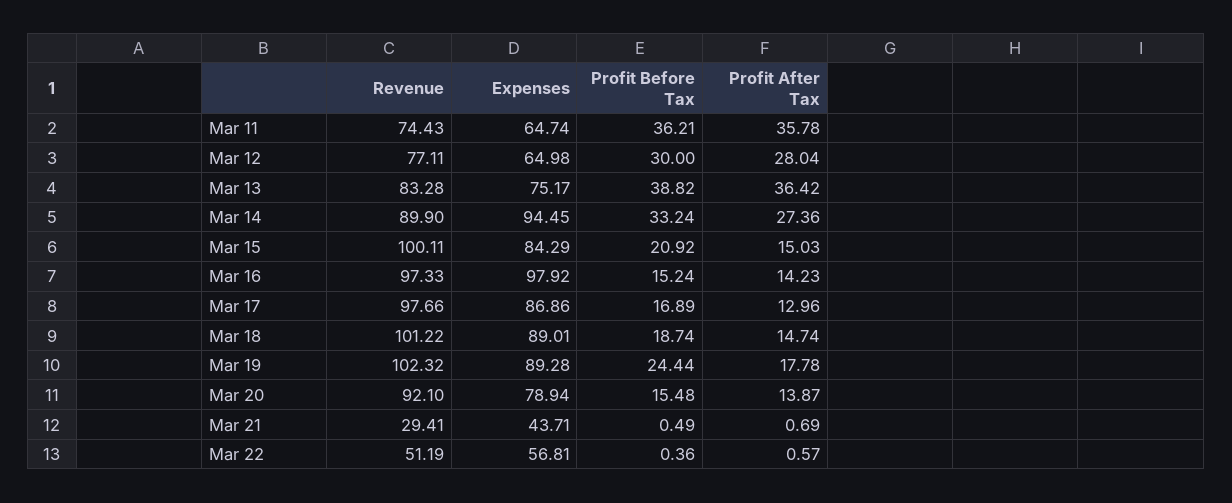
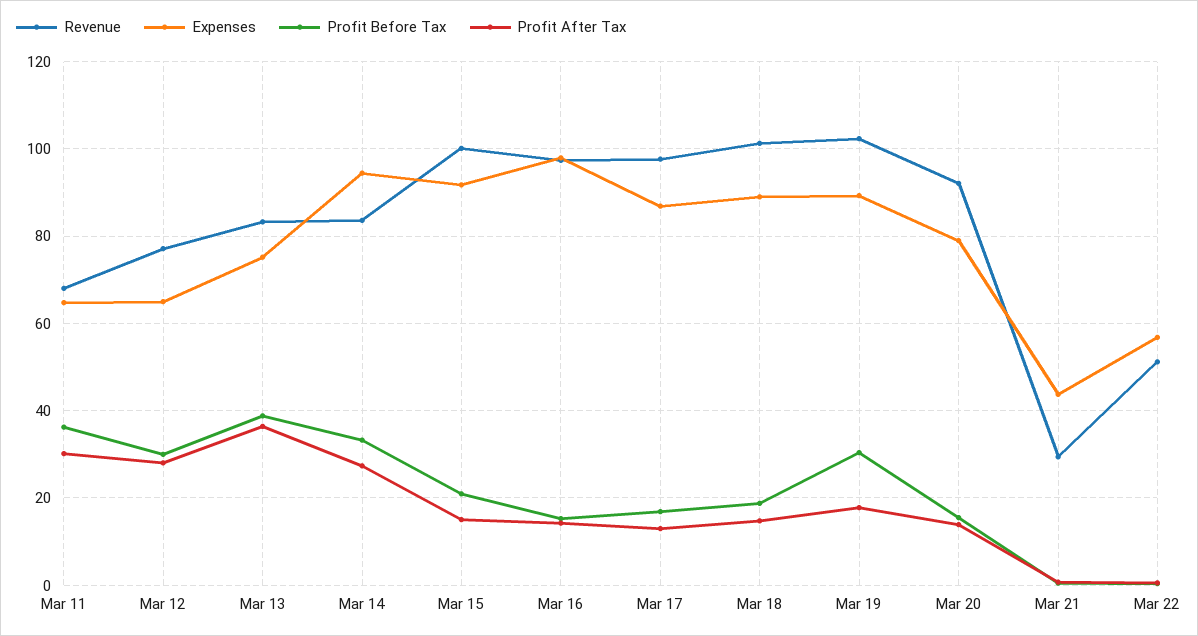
  {
    "Revenue": {
-     "Mar 11": 74.43,
+     "Mar 11": 68,
      "Mar 12": 77.11,
      "Mar 13": 83.28,
-     "Mar 14": 89.9,
+     "Mar 14": 84,
      "Mar 15": 100.11,
      "Mar 16": 97.33,
      "Mar 17": 97.66,
      "Mar 18": 101.22,
      "Mar 19": 102.32,
      "Mar 20": 92.1,
      "Mar 21": 29.41,
      "Mar 22": 51.19
    },
    "Expenses": {
      "Mar 11": 64.74,
      "Mar 12": 64.98,
      "Mar 13": 75.17,
      "Mar 14": 94.45,
-     "Mar 15": 84.29,
+     "Mar 15": 92,
      "Mar 16": 97.92,
      "Mar 17": 86.86,
      "Mar 18": 89.01,
      "Mar 19": 89.28,
      "Mar 20": 78.94,
      "Mar 21": 43.71,
      "Mar 22": 56.81
    },
    "Profit Before Tax": {
      "Mar 11": 36.21,
      "Mar 12": 30,
      "Mar 13": 38.82,
      "Mar 14": 33.24,
      "Mar 15": 20.92,
      "Mar 16": 15.24,
      "Mar 17": 16.89,
      "Mar 18": 18.74,
-     "Mar 19": 24.44,
+     "Mar 19": 30,
      "Mar 20": 15.48,
      "Mar 21": 0.49,
      "Mar 22": 0.36
    },
    "Profit After Tax": {
-     "Mar 11": 35.78,
+     "Mar 11": 30,
      "Mar 12": 28.04,
      "Mar 13": 36.42,
      "Mar 14": 27.36,
      "Mar 15": 15.03,
      "Mar 16": 14.23,
      "Mar 17": 12.96,
      "Mar 18": 14.74,
      "Mar 19": 17.78,
      "Mar 20": 13.87,
      "Mar 21": 0.69,
      "Mar 22": 0.57
    }
  }

